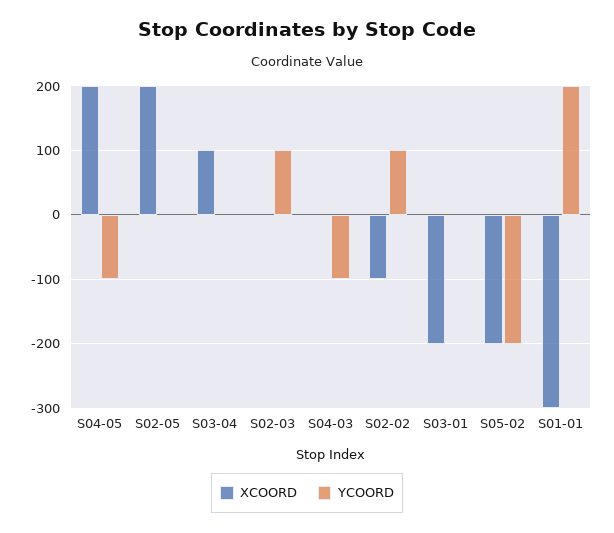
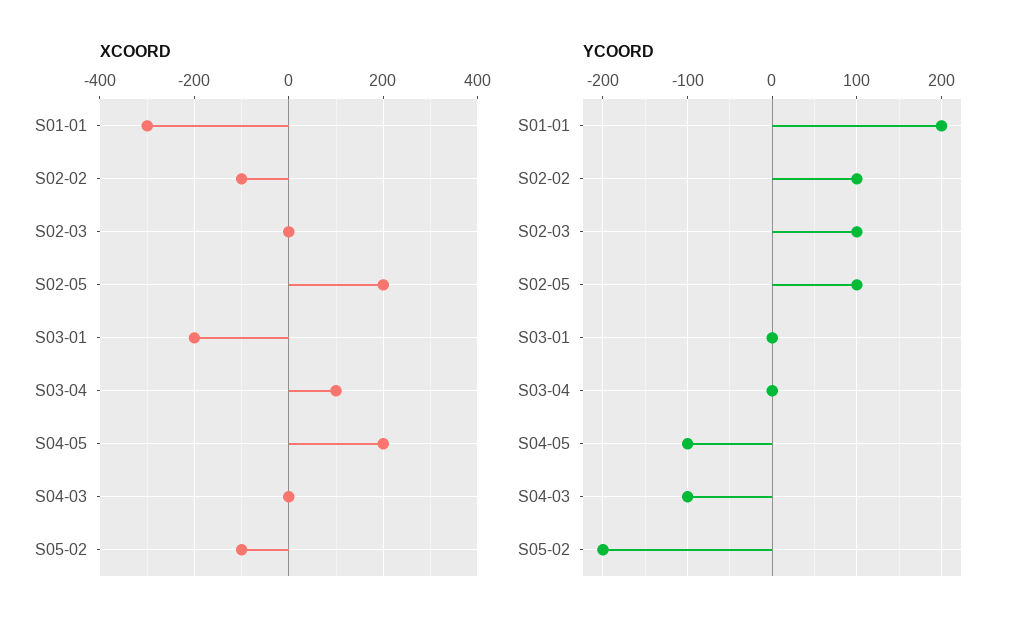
  {
    "XCOORD": {
      "S04-05": 200,
      "S02-05": 200,
      "S03-04": 100,
      "S02-03": 0,
      "S04-03": 0,
      "S02-02": -100,
      "S03-01": -200,
-     "S05-02": -200,
+     "S05-02": -100,
      "S01-01": -300
    },
    "YCOORD": {
      "S04-05": -100,
-     "S02-05": 0,
+     "S02-05": 100,
      "S03-04": 0,
      "S02-03": 100,
      "S04-03": -100,
      "S02-02": 100,
      "S03-01": 0,
      "S05-02": -200,
      "S01-01": 200
    }
  }

